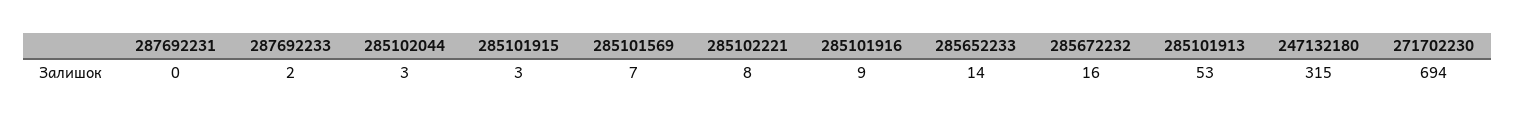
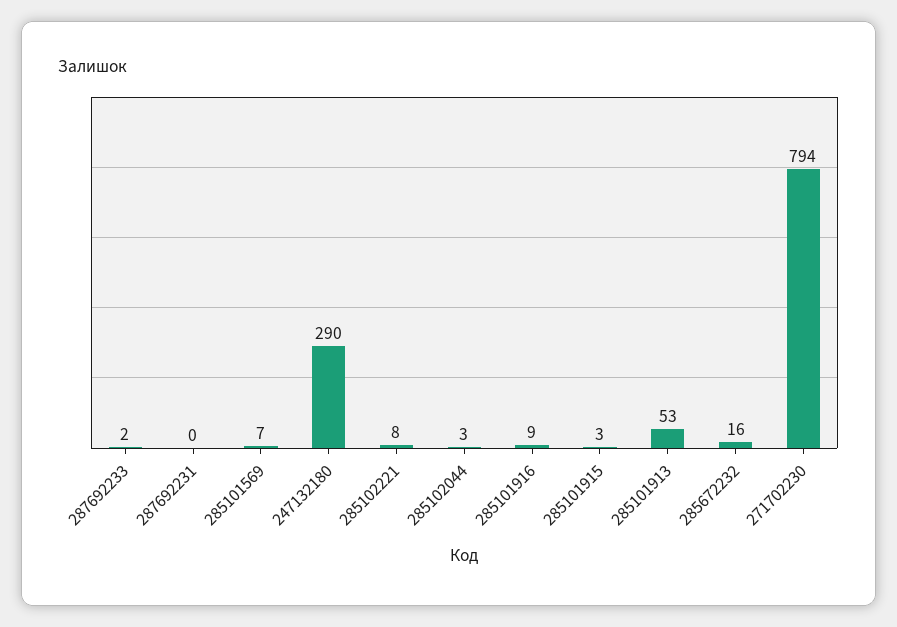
  {
    "287692231": 0,
    "287692233": 2,
    "285102044": 3,
    "285101915": 3,
    "285101569": 7,
    "285102221": 8,
    "285101916": 9,
-   "285652233": 14,
    "285672232": 16,
    "285101913": 53,
-   "247132180": 315,
+   "247132180": 290,
-   "271702230": 694
+   "271702230": 794
  }

